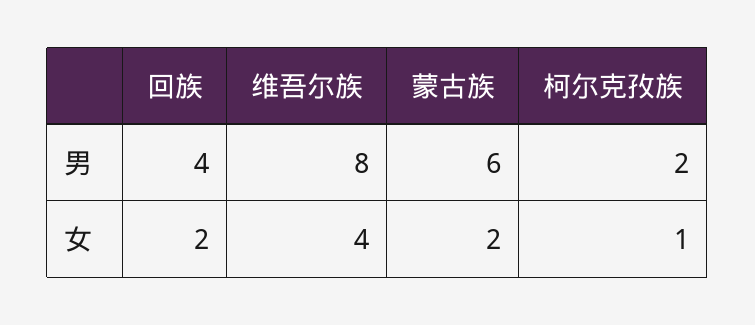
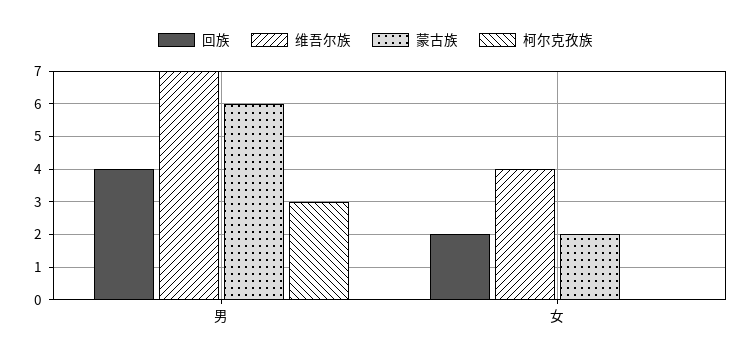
  {
    "回族": {
      "男": 4,
      "女": 2
    },
    "维吾尔族": {
-     "男": 8,
+     "男": 7,
      "女": 4
    },
    "蒙古族": {
      "男": 6,
      "女": 2
    },
    "柯尔克孜族": {
-     "男": 2,
+     "男": 3,
-     "女": 1
+     "女": 0
    }
  }

